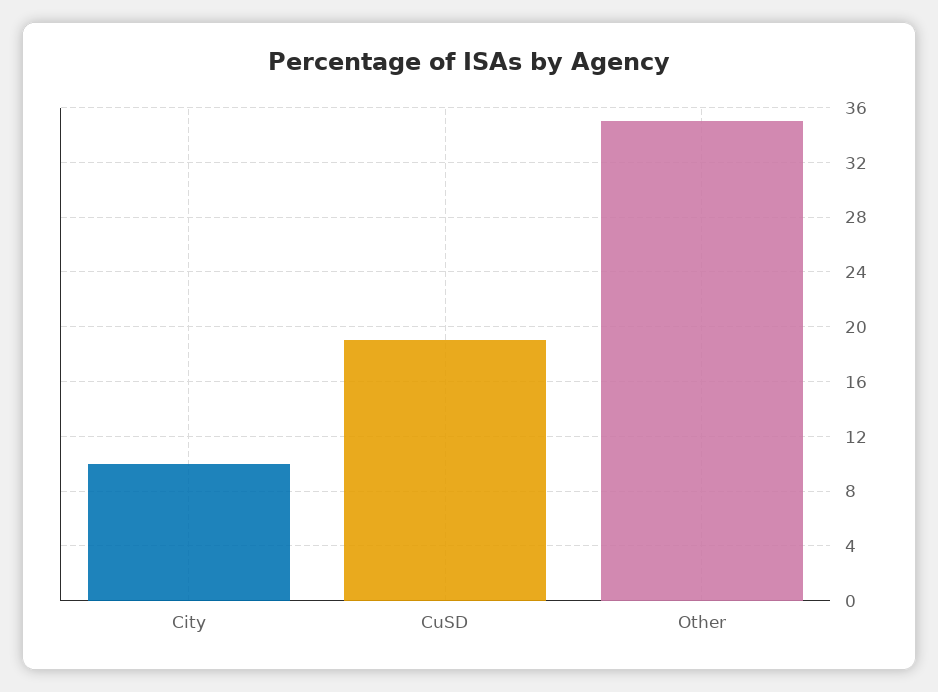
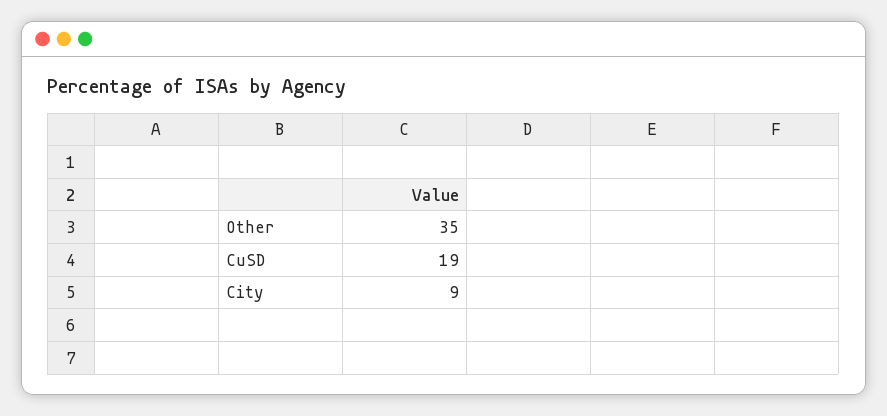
  {
-   "City": 10,
+   "City": 9,
    "CuSD": 19,
    "Other": 35
  }

